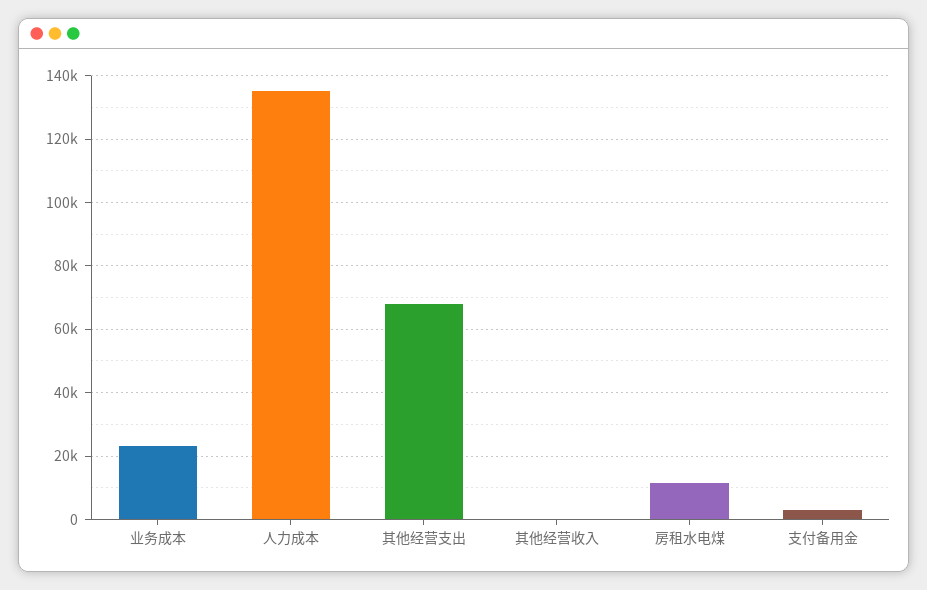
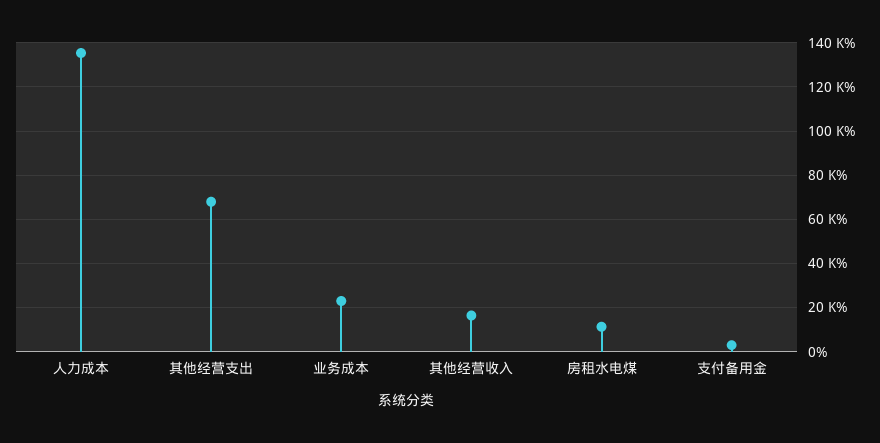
  {
    "业务成本": 24000,
    "人力成本": 136000,
    "其他经营支出": 68000,
-   "其他经营收入": 0,
+   "其他经营收入": 15000,
    "房租水电煤": 12000,
    "支付备用金": 4000
  }

